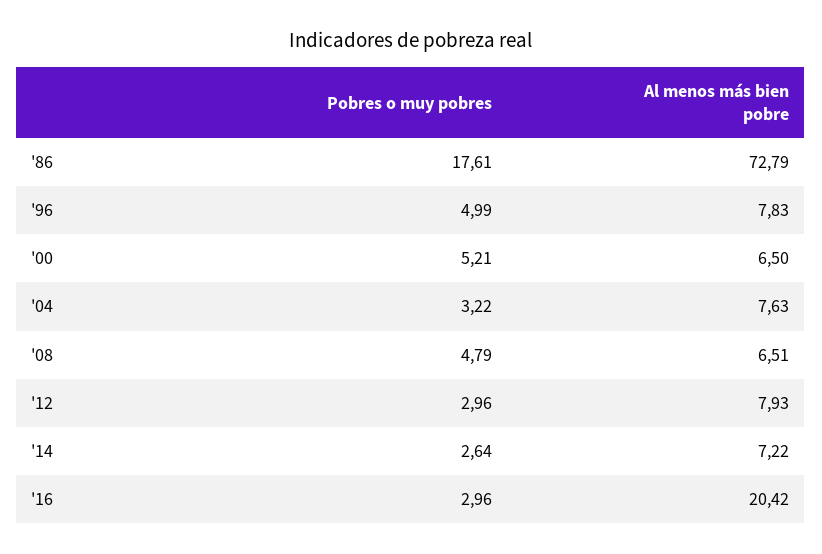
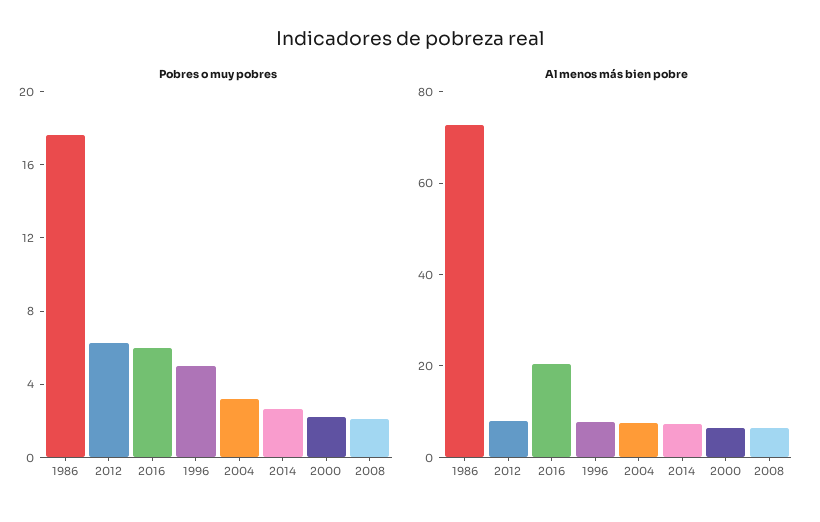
  {
    "Pobres o muy pobres": {
      "'86": 17.61,
      "'96": 4.99,
-     "'00": 5.21,
+     "'00": 2,
      "'04": 3.22,
-     "'08": 4.79,
+     "'08": 2,
-     "'12": 2.96,
+     "'12": 6,
      "'14": 2.64,
-     "'16": 2.96
+     "'16": 6
    },
    "Al menos más bien pobre": {
      "'86": 72.79,
      "'96": 7.83,
      "'00": 6.5,
      "'04": 7.63,
      "'08": 6.51,
      "'12": 7.93,
      "'14": 7.22,
      "'16": 20.42
    }
  }

